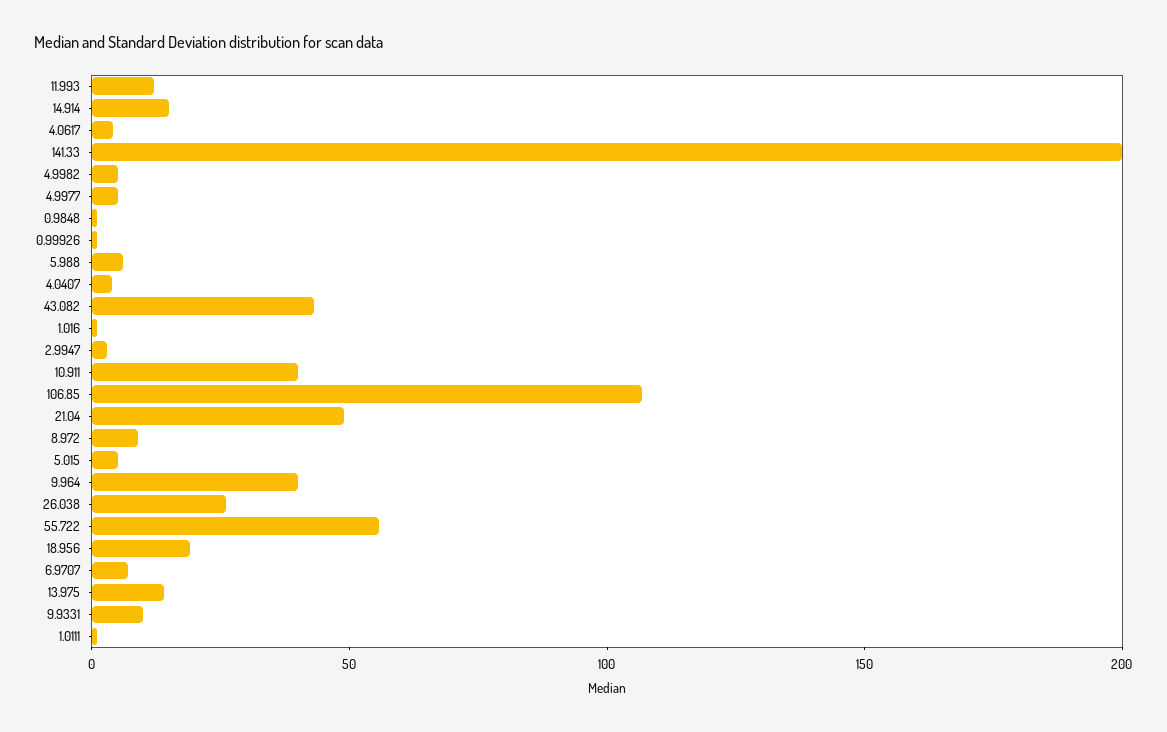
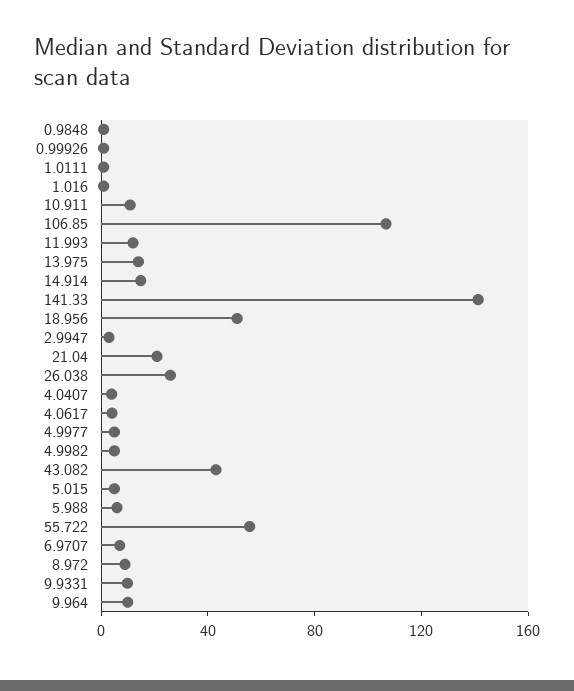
  {
    "11.993": 10,
    "14.914": 10,
    "4.0617": 0,
-   "141.33": 200,
+   "141.33": 140,
    "4.9982": 10,
    "4.9977": 10,
    "0.9848": 0,
    "0.99926": 0,
    "5.988": 10,
    "4.0407": 0,
    "43.082": 40,
    "1.016": 0,
    "2.9947": 0,
-   "10.911": 40,
+   "10.911": 10,
    "106.85": 110,
-   "21.04": 50,
+   "21.04": 20,
    "8.972": 10,
    "5.015": 10,
-   "9.964": 40,
+   "9.964": 10,
    "26.038": 30,
    "55.722": 60,
-   "18.956": 20,
+   "18.956": 50,
    "6.9707": 10,
    "13.975": 10,
    "9.9331": 10,
    "1.0111": 0
  }

